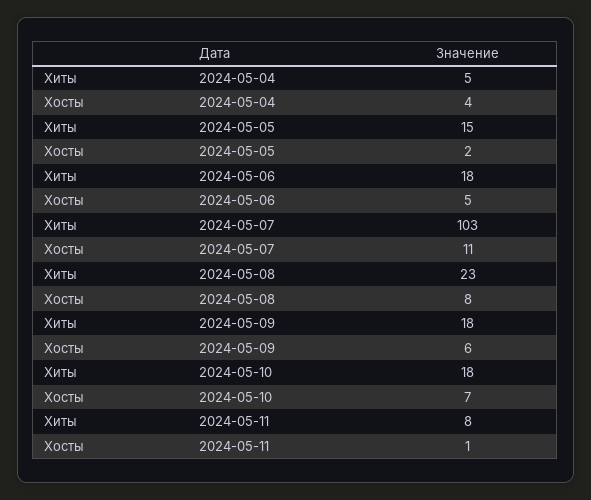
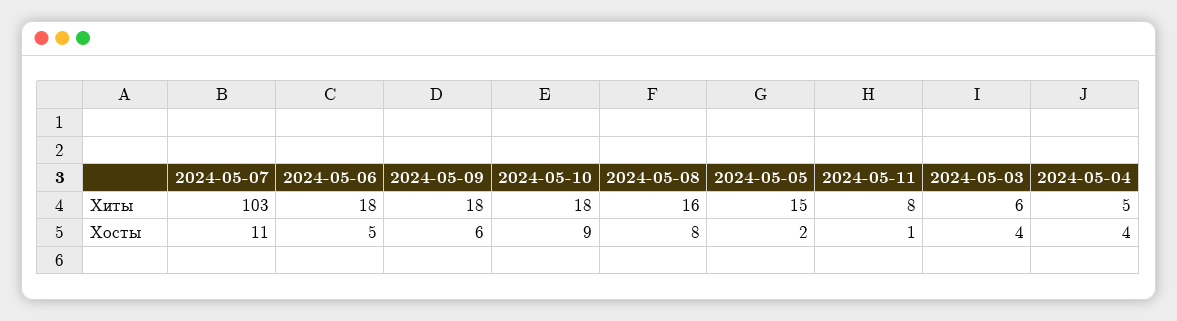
  {
    "Хиты": {
      "2024-05-04": 5,
      "2024-05-05": 15,
      "2024-05-06": 18,
      "2024-05-07": 103,
-     "2024-05-08": 23,
+     "2024-05-08": 16,
      "2024-05-09": 18,
      "2024-05-10": 18,
-     "2024-05-11": 8
+     "2024-05-11": 8,
+     "2024-05-03": 6
    },
    "Хосты": {
      "2024-05-04": 4,
      "2024-05-05": 2,
      "2024-05-06": 5,
      "2024-05-07": 11,
      "2024-05-08": 8,
      "2024-05-09": 6,
-     "2024-05-10": 7,
+     "2024-05-10": 9,
-     "2024-05-11": 1
+     "2024-05-11": 1,
+     "2024-05-03": 4
    }
  }

